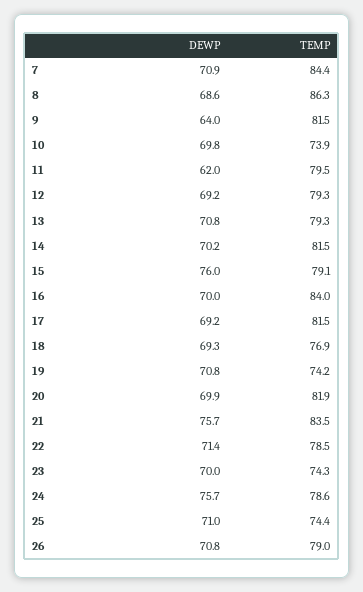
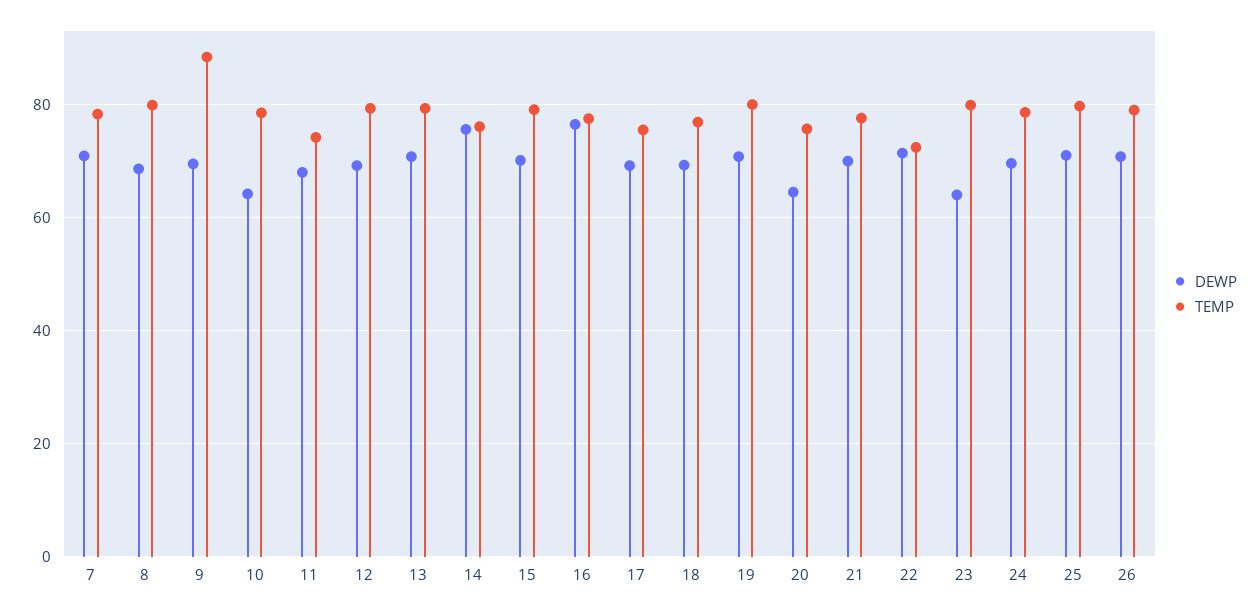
  {
    "DEWP": {
      "7": 70.9,
      "8": 68.6,
-     "9": 64,
+     "9": 70,
-     "10": 69.8,
+     "10": 64,
-     "11": 62,
+     "11": 68,
      "12": 69.2,
      "13": 70.8,
-     "14": 70.2,
+     "14": 76,
-     "15": 76,
+     "15": 70,
-     "16": 70,
+     "16": 76,
      "17": 69.2,
      "18": 69.3,
      "19": 70.8,
-     "20": 69.9,
+     "20": 64,
-     "21": 75.7,
+     "21": 70,
      "22": 71.4,
-     "23": 70,
+     "23": 64,
-     "24": 75.7,
+     "24": 70,
      "25": 71,
      "26": 70.8
    },
    "TEMP": {
-     "7": 84.4,
+     "7": 78,
-     "8": 86.3,
+     "8": 80,
-     "9": 81.5,
+     "9": 88,
-     "10": 73.9,
+     "10": 78,
-     "11": 79.5,
+     "11": 74,
      "12": 79.3,
      "13": 79.3,
-     "14": 81.5,
+     "14": 76,
      "15": 79.1,
-     "16": 84,
+     "16": 78,
-     "17": 81.5,
+     "17": 76,
      "18": 76.9,
-     "19": 74.2,
+     "19": 80,
-     "20": 81.9,
+     "20": 76,
-     "21": 83.5,
+     "21": 78,
-     "22": 78.5,
+     "22": 72,
-     "23": 74.3,
+     "23": 80,
      "24": 78.6,
-     "25": 74.4,
+     "25": 80,
      "26": 79
    }
  }

